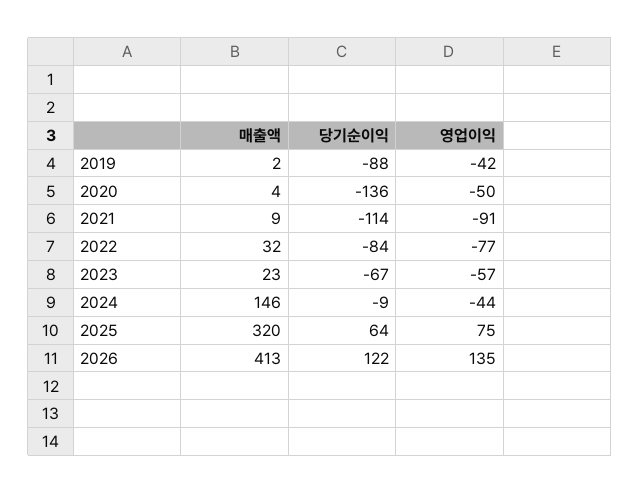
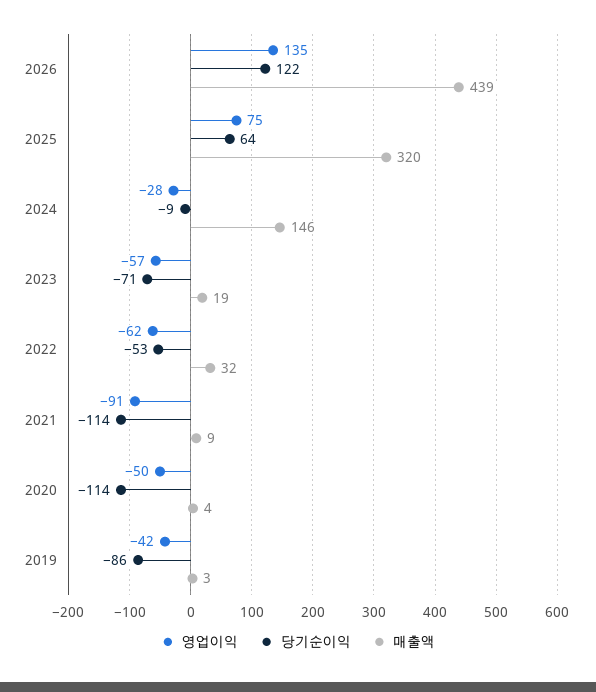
  {
    "매출액": {
-     "2019": 2,
+     "2019": 3,
      "2020": 4,
      "2021": 9,
      "2022": 32,
-     "2023": 23,
+     "2023": 19,
      "2024": 146,
      "2025": 320,
-     "2026": 413
+     "2026": 439
    },
    "당기순이익": {
-     "2019": -88,
+     "2019": -86,
-     "2020": -136,
+     "2020": -114,
      "2021": -114,
-     "2022": -84,
+     "2022": -53,
-     "2023": -67,
+     "2023": -71,
      "2024": -9,
      "2025": 64,
      "2026": 122
    },
    "영업이익": {
      "2019": -42,
      "2020": -50,
      "2021": -91,
-     "2022": -77,
+     "2022": -62,
      "2023": -57,
-     "2024": -44,
+     "2024": -28,
      "2025": 75,
      "2026": 135
    }
  }

